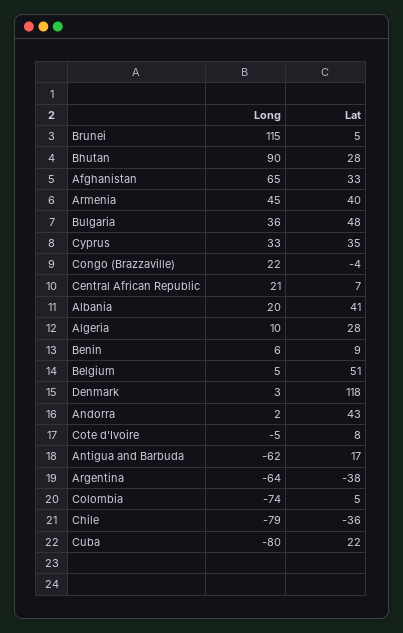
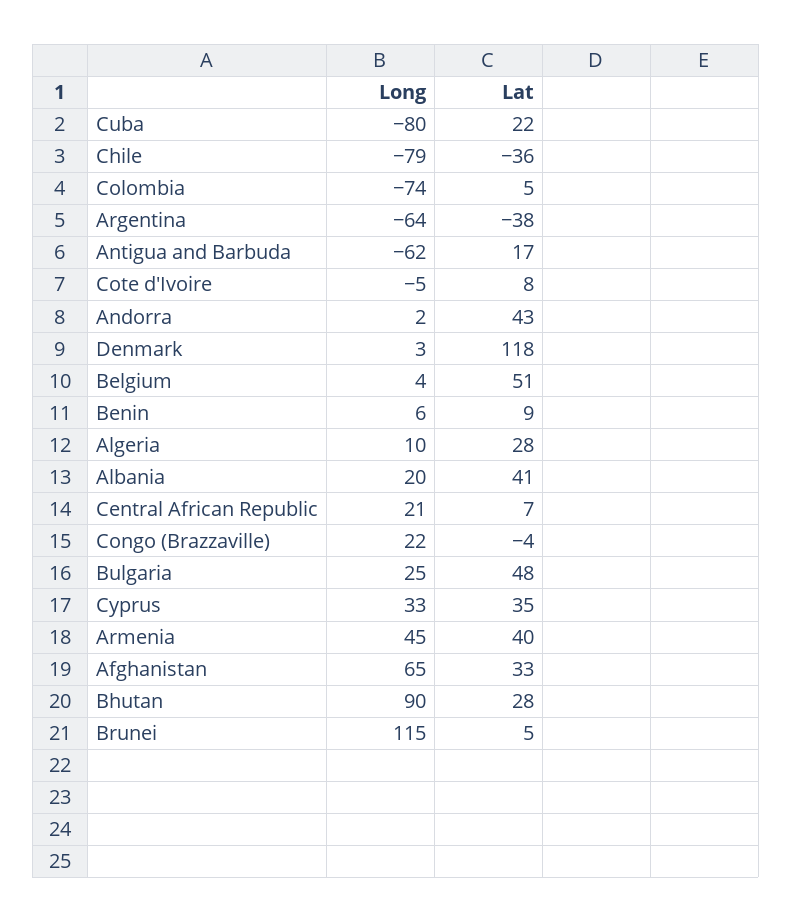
  {
    "Long": {
      "Brunei": 115,
      "Bhutan": 90,
      "Afghanistan": 65,
      "Armenia": 45,
-     "Bulgaria": 36,
+     "Bulgaria": 25,
      "Cyprus": 33,
      "Congo (Brazzaville)": 22,
      "Central African Republic": 21,
      "Albania": 20,
      "Algeria": 10,
      "Benin": 6,
-     "Belgium": 5,
+     "Belgium": 4,
      "Denmark": 3,
      "Andorra": 2,
      "Cote d'Ivoire": -5,
      "Antigua and Barbuda": -62,
      "Argentina": -64,
      "Colombia": -74,
      "Chile": -79,
      "Cuba": -80
    },
    "Lat": {
      "Brunei": 5,
      "Bhutan": 28,
      "Afghanistan": 33,
      "Armenia": 40,
      "Bulgaria": 48,
      "Cyprus": 35,
      "Congo (Brazzaville)": -4,
      "Central African Republic": 7,
      "Albania": 41,
      "Algeria": 28,
      "Benin": 9,
      "Belgium": 51,
      "Denmark": 118,
      "Andorra": 43,
      "Cote d'Ivoire": 8,
      "Antigua and Barbuda": 17,
      "Argentina": -38,
      "Colombia": 5,
      "Chile": -36,
      "Cuba": 22
    }
  }

